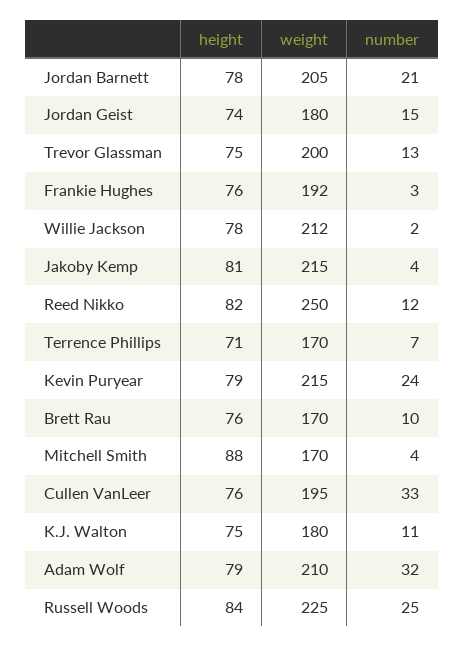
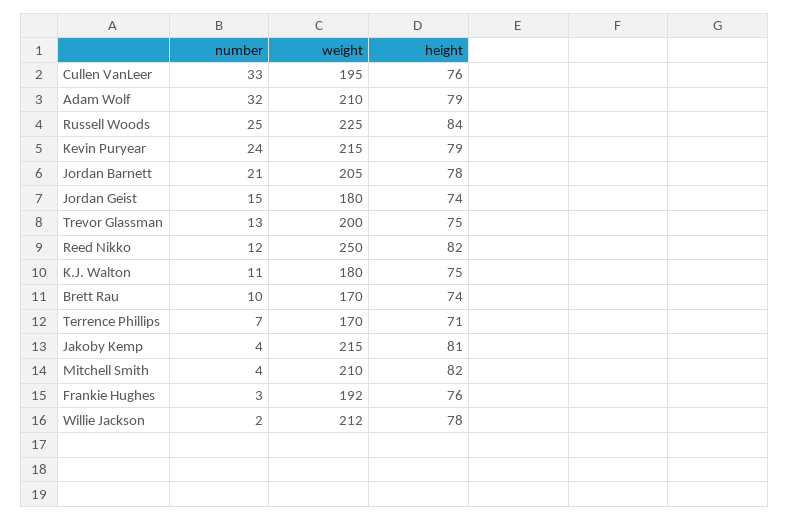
  {
    "height": {
      "Jordan Barnett": 78,
      "Jordan Geist": 74,
      "Trevor Glassman": 75,
      "Frankie Hughes": 76,
      "Willie Jackson": 78,
      "Jakoby Kemp": 81,
      "Reed Nikko": 82,
      "Terrence Phillips": 71,
      "Kevin Puryear": 79,
-     "Brett Rau": 76,
+     "Brett Rau": 74,
-     "Mitchell Smith": 88,
+     "Mitchell Smith": 82,
      "Cullen VanLeer": 76,
      "K.J. Walton": 75,
      "Adam Wolf": 79,
      "Russell Woods": 84
    },
    "weight": {
      "Jordan Barnett": 205,
      "Jordan Geist": 180,
      "Trevor Glassman": 200,
      "Frankie Hughes": 192,
      "Willie Jackson": 212,
      "Jakoby Kemp": 215,
      "Reed Nikko": 250,
      "Terrence Phillips": 170,
      "Kevin Puryear": 215,
      "Brett Rau": 170,
-     "Mitchell Smith": 170,
+     "Mitchell Smith": 210,
      "Cullen VanLeer": 195,
      "K.J. Walton": 180,
      "Adam Wolf": 210,
      "Russell Woods": 225
    },
    "number": {
      "Jordan Barnett": 21,
      "Jordan Geist": 15,
      "Trevor Glassman": 13,
      "Frankie Hughes": 3,
      "Willie Jackson": 2,
      "Jakoby Kemp": 4,
      "Reed Nikko": 12,
      "Terrence Phillips": 7,
      "Kevin Puryear": 24,
      "Brett Rau": 10,
      "Mitchell Smith": 4,
      "Cullen VanLeer": 33,
      "K.J. Walton": 11,
      "Adam Wolf": 32,
      "Russell Woods": 25
    }
  }

